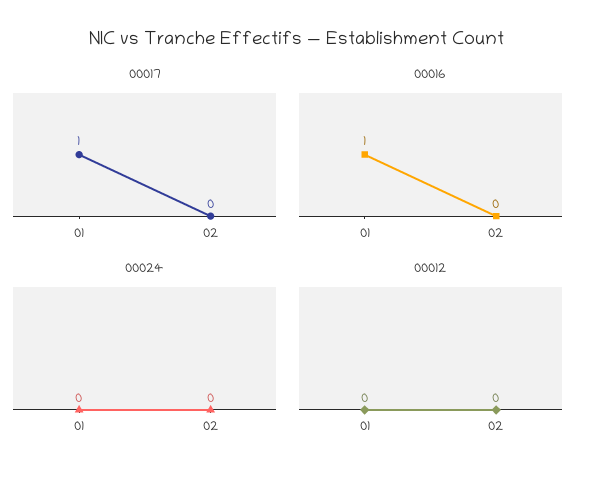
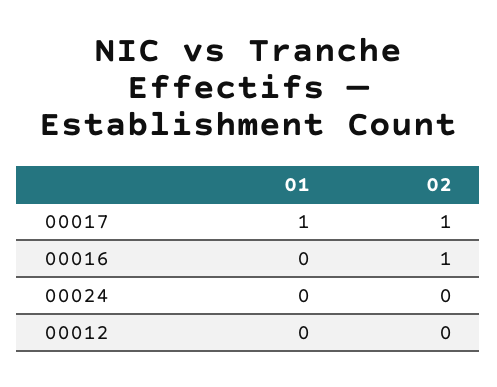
  {
    "00017": {
      "01": 1,
-     "02": 0
+     "02": 1
    },
    "00016": {
-     "01": 1,
+     "01": 0,
-     "02": 0
+     "02": 1
    },
    "00024": {
      "01": 0,
      "02": 0
    },
    "00012": {
      "01": 0,
      "02": 0
    }
  }

